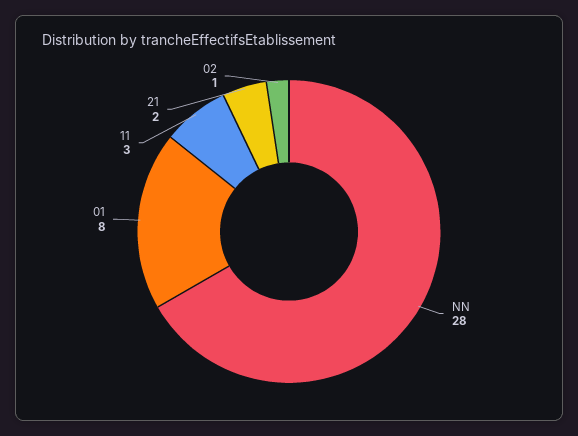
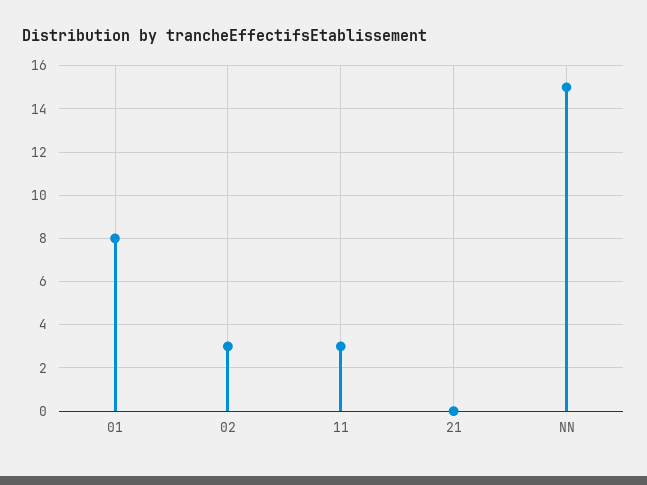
  {
-   "NN": 28,
+   "NN": 15,
    "01": 8,
    "11": 3,
-   "21": 2,
+   "21": 0,
-   "02": 1
+   "02": 3
  }

